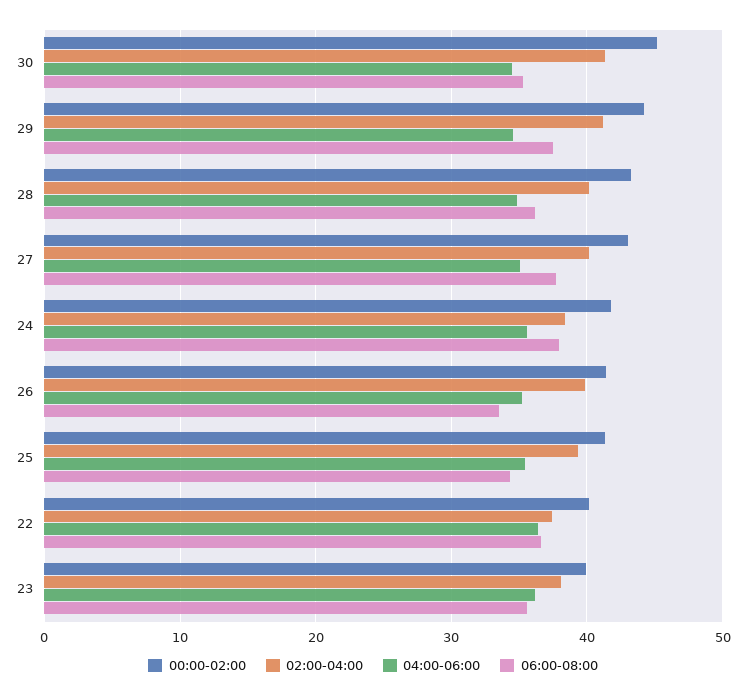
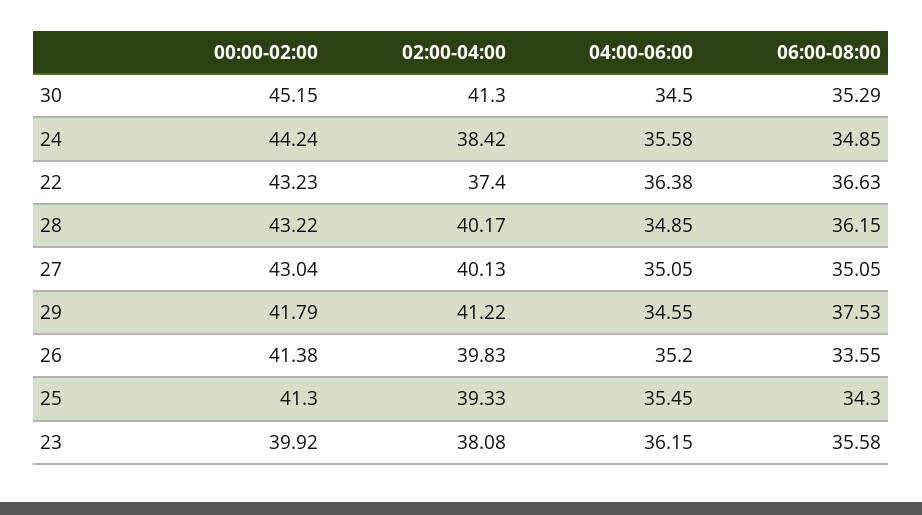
  {
    "00:00-02:00": {
      "30": 45.15,
-     "29": 44,
+     "29": 41.79,
      "28": 43.22,
      "27": 43.04,
-     "24": 42,
+     "24": 44.24,
      "26": 41.38,
      "25": 41.3,
-     "22": 40,
+     "22": 43.23,
      "23": 39.92
    },
    "02:00-04:00": {
      "30": 41.3,
      "29": 41.22,
      "28": 40.17,
      "27": 40.13,
      "24": 38.42,
      "26": 39.83,
      "25": 39.33,
      "22": 37.4,
      "23": 38.08
    },
    "04:00-06:00": {
      "30": 34.5,
      "29": 34.55,
      "28": 34.85,
      "27": 35.05,
      "24": 35.58,
      "26": 35.2,
      "25": 35.45,
      "22": 36.38,
      "23": 36.15
    },
    "06:00-08:00": {
      "30": 35.29,
      "29": 37.53,
      "28": 36.15,
-     "27": 38,
+     "27": 35.05,
-     "24": 38,
+     "24": 34.85,
      "26": 33.55,
      "25": 34.3,
      "22": 36.63,
      "23": 35.58
    }
  }

